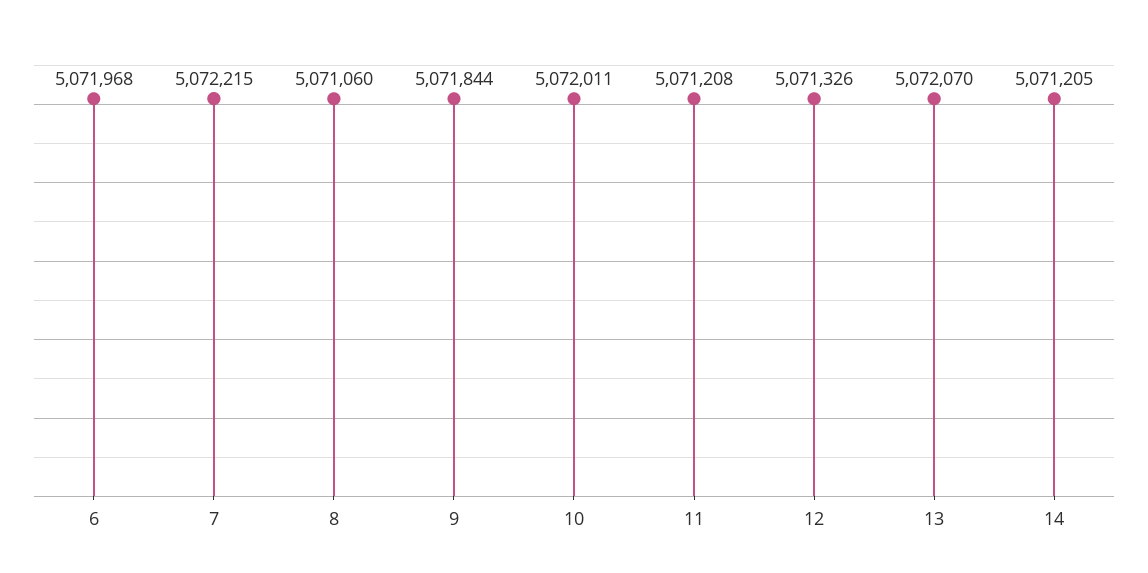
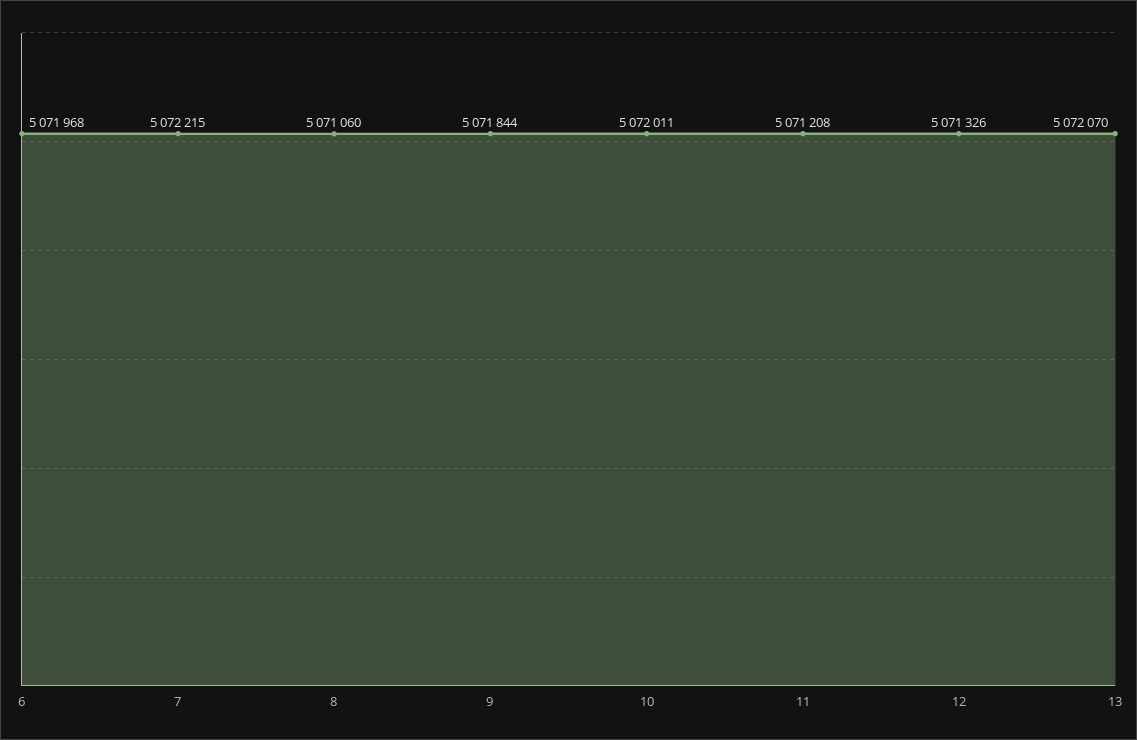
  {
    "6": 5071968,
    "7": 5072215,
    "8": 5071060,
    "9": 5071844,
    "10": 5072011,
    "11": 5071208,
    "12": 5071326,
-   "13": 5072070,
+   "13": 5072070
-   "14": 5071205
  }

